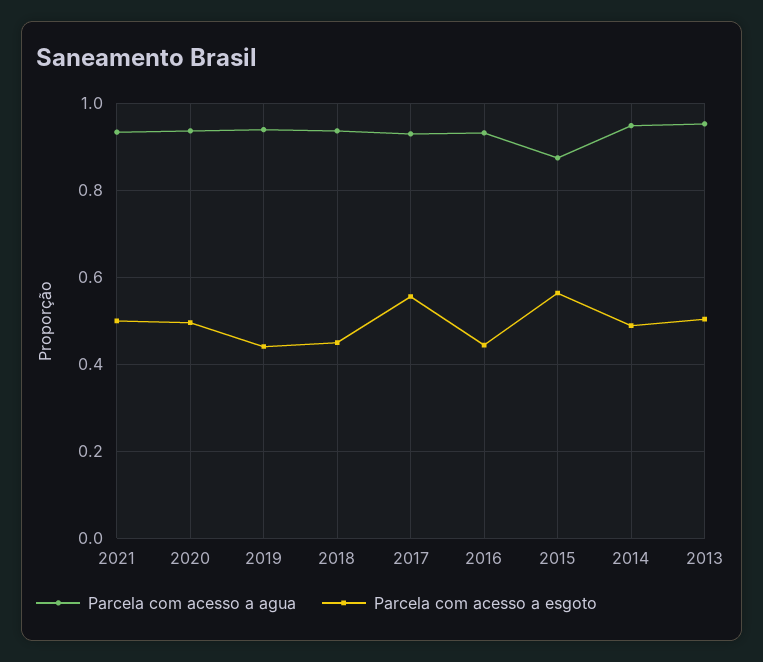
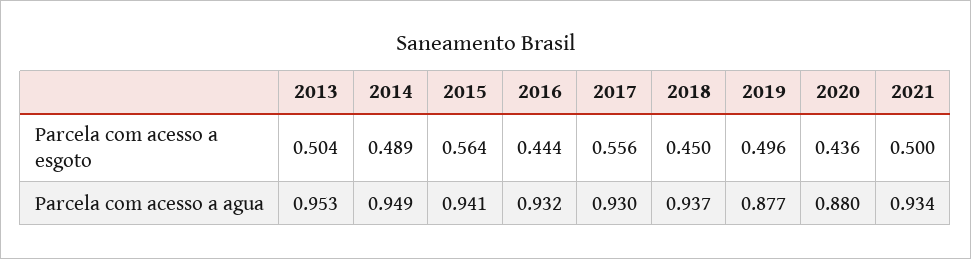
  {
    "Parcela com acesso a agua": {
      "2021": 0.934,
-     "2020": 0.94,
+     "2020": 0.88,
-     "2019": 0.94,
+     "2019": 0.877,
      "2018": 0.937,
      "2017": 0.93,
      "2016": 0.932,
-     "2015": 0.88,
+     "2015": 0.941,
      "2014": 0.949,
      "2013": 0.953
    },
    "Parcela com acesso a esgoto": {
      "2021": 0.5,
-     "2020": 0.5,
+     "2020": 0.436,
-     "2019": 0.44,
+     "2019": 0.496,
      "2018": 0.45,
      "2017": 0.556,
      "2016": 0.444,
      "2015": 0.564,
      "2014": 0.489,
      "2013": 0.504
    }
  }

